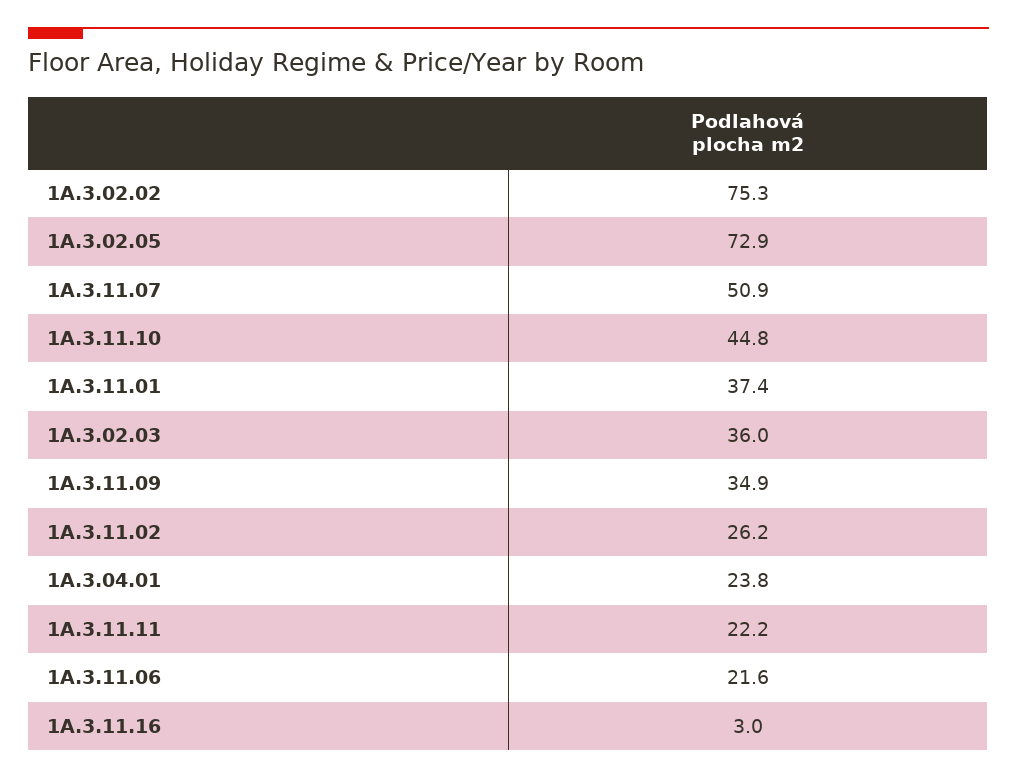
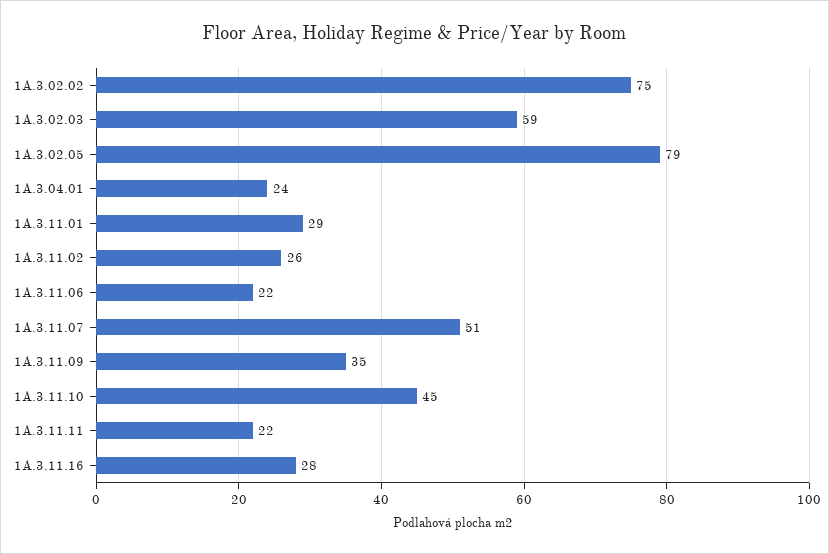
  {
    "1A.3.02.02": 75.3,
-   "1A.3.02.05": 72.9,
+   "1A.3.02.05": 79,
    "1A.3.11.07": 50.9,
    "1A.3.11.10": 44.8,
-   "1A.3.11.01": 37.4,
+   "1A.3.11.01": 29,
-   "1A.3.02.03": 36,
+   "1A.3.02.03": 59,
    "1A.3.11.09": 34.9,
    "1A.3.11.02": 26.2,
    "1A.3.04.01": 23.8,
    "1A.3.11.11": 22.2,
    "1A.3.11.06": 21.6,
-   "1A.3.11.16": 3
+   "1A.3.11.16": 28
  }

